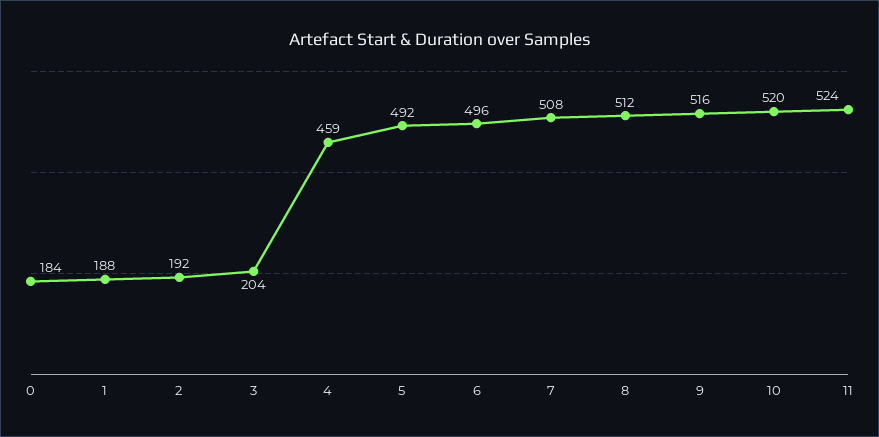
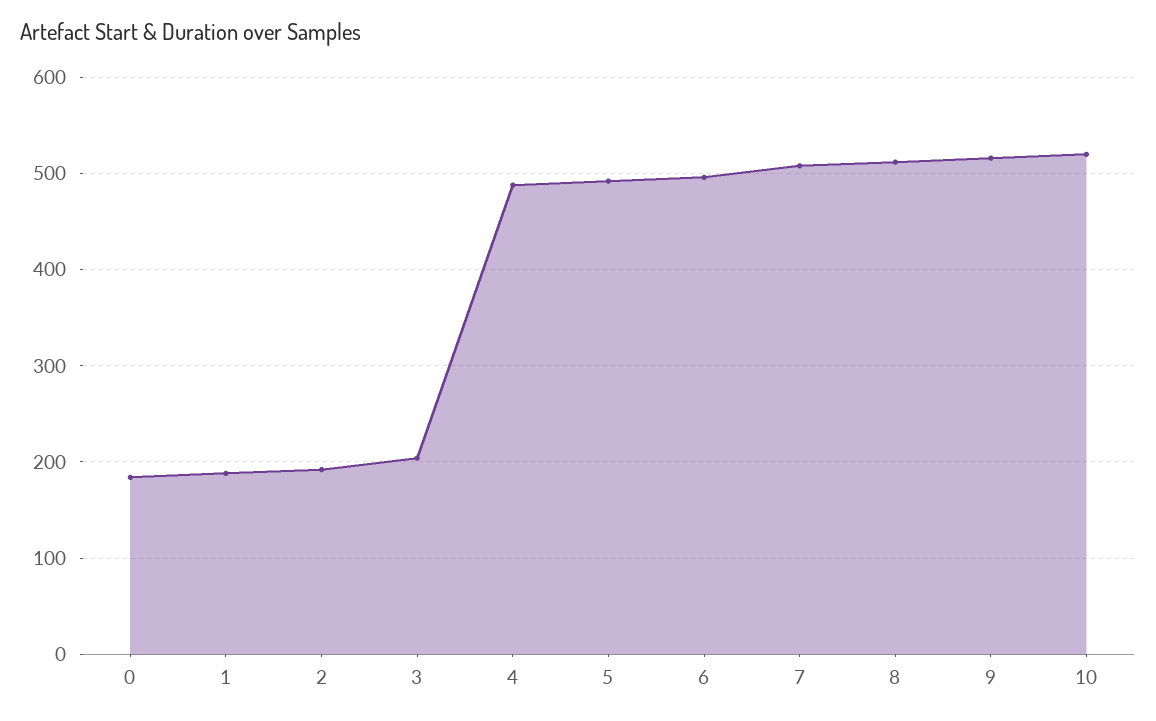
  {
    "0": 184,
    "1": 188,
    "2": 192,
    "3": 204,
-   "4": 459,
+   "4": 490,
    "5": 492,
    "6": 496,
    "7": 508,
    "8": 512,
    "9": 516,
-   "10": 520,
+   "10": 520
-   "11": 524
  }

